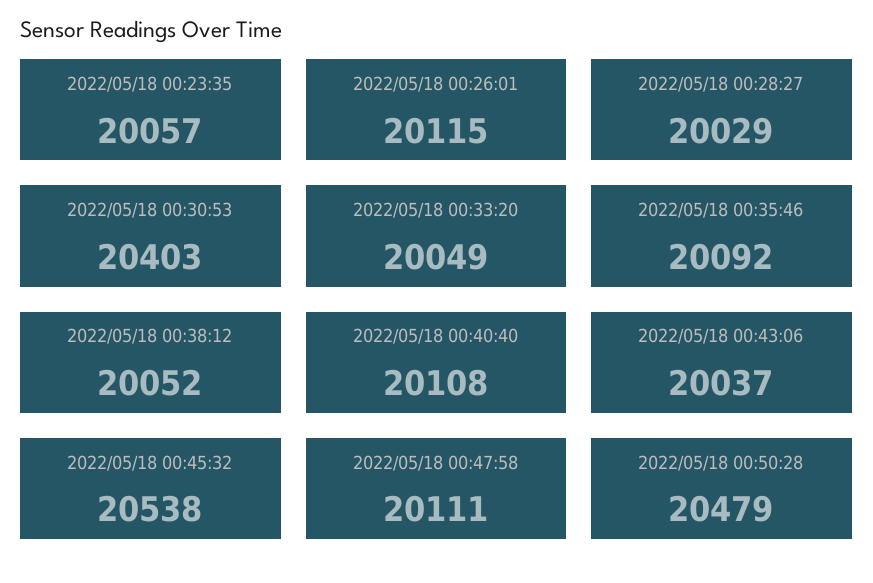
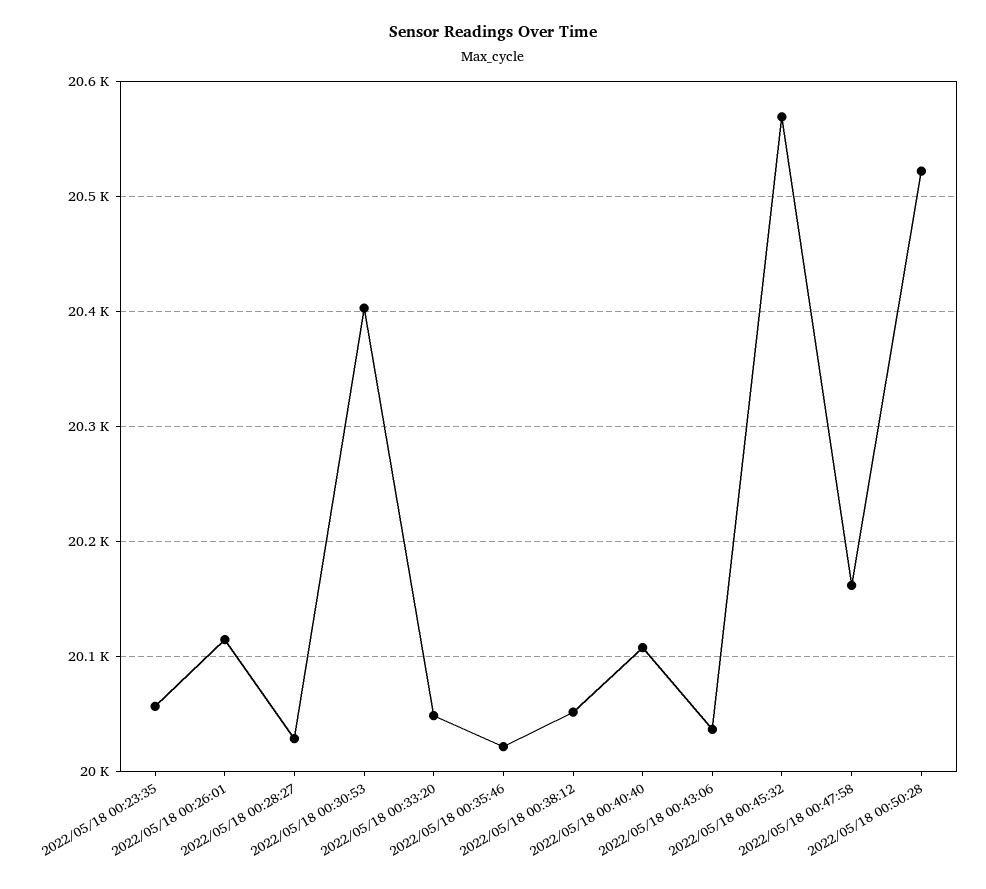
  {
    "2022/05/18 00:23:35": 20057,
    "2022/05/18 00:26:01": 20115,
    "2022/05/18 00:28:27": 20029,
    "2022/05/18 00:30:53": 20403,
    "2022/05/18 00:33:20": 20049,
-   "2022/05/18 00:35:46": 20092,
+   "2022/05/18 00:35:46": 20020,
    "2022/05/18 00:38:12": 20052,
    "2022/05/18 00:40:40": 20108,
    "2022/05/18 00:43:06": 20037,
-   "2022/05/18 00:45:32": 20538,
+   "2022/05/18 00:45:32": 20570,
-   "2022/05/18 00:47:58": 20111,
+   "2022/05/18 00:47:58": 20160,
-   "2022/05/18 00:50:28": 20479
+   "2022/05/18 00:50:28": 20520
  }

